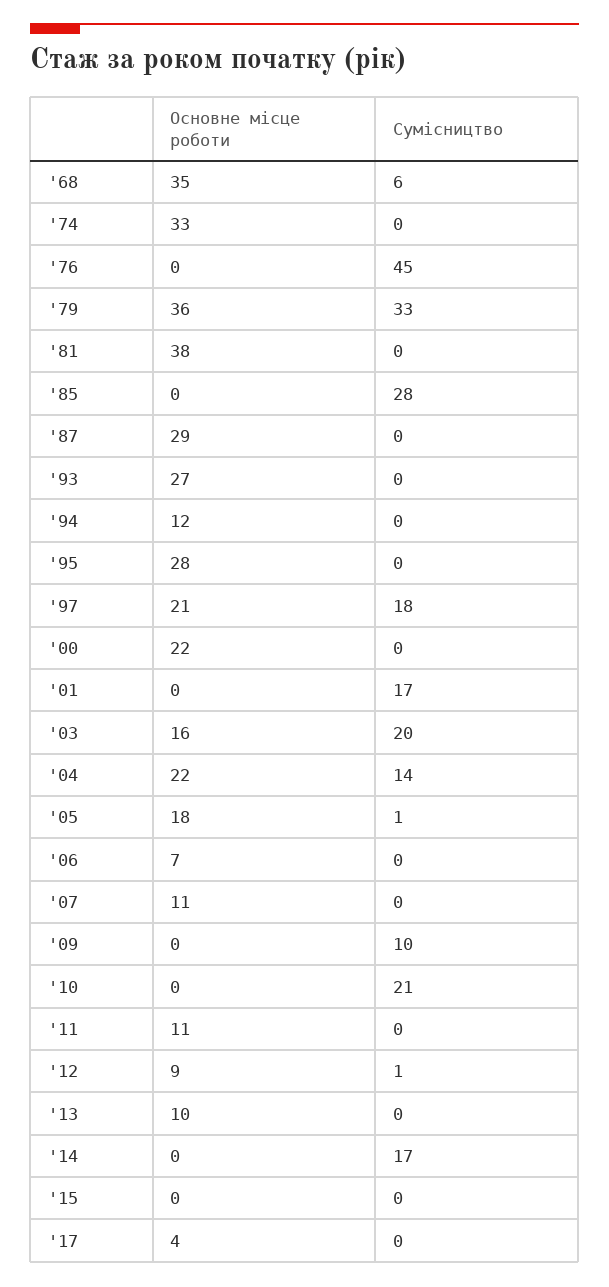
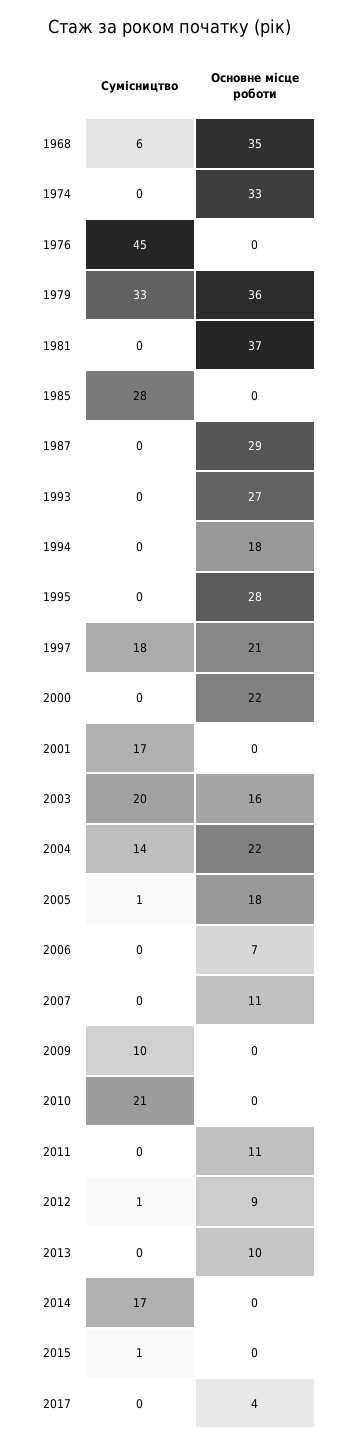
  {
    "Основне місце роботи": {
      "'68": 35,
      "'74": 33,
      "'76": 0,
      "'79": 36,
-     "'81": 38,
+     "'81": 37,
      "'85": 0,
      "'87": 29,
      "'93": 27,
-     "'94": 12,
+     "'94": 18,
      "'95": 28,
      "'97": 21,
      "'00": 22,
      "'01": 0,
      "'03": 16,
      "'04": 22,
      "'05": 18,
      "'06": 7,
      "'07": 11,
      "'09": 0,
      "'10": 0,
      "'11": 11,
      "'12": 9,
      "'13": 10,
      "'14": 0,
      "'15": 0,
      "'17": 4
    },
    "Сумісництво": {
      "'68": 6,
      "'74": 0,
      "'76": 45,
      "'79": 33,
      "'81": 0,
      "'85": 28,
      "'87": 0,
      "'93": 0,
      "'94": 0,
      "'95": 0,
      "'97": 18,
      "'00": 0,
      "'01": 17,
      "'03": 20,
      "'04": 14,
      "'05": 1,
      "'06": 0,
      "'07": 0,
      "'09": 10,
      "'10": 21,
      "'11": 0,
      "'12": 1,
      "'13": 0,
      "'14": 17,
-     "'15": 0,
+     "'15": 1,
      "'17": 0
    }
  }

